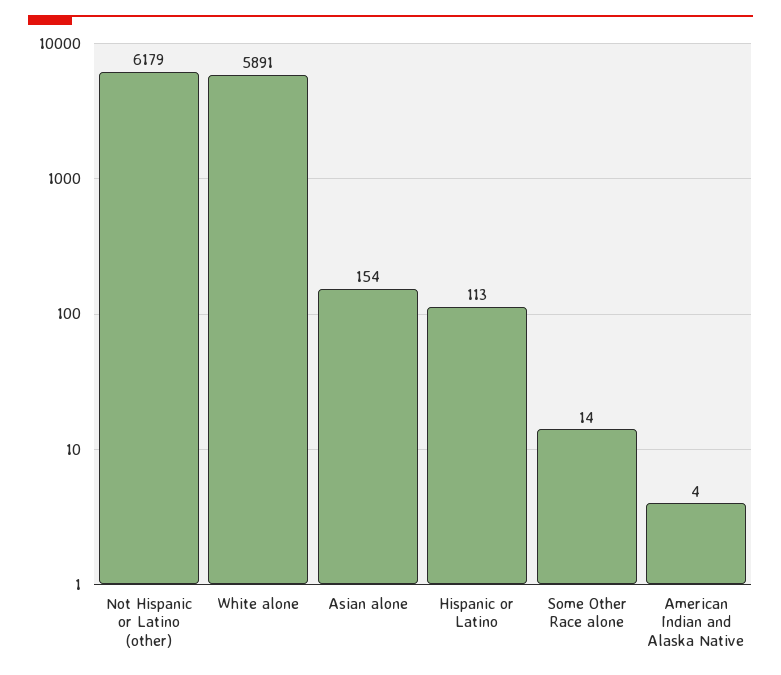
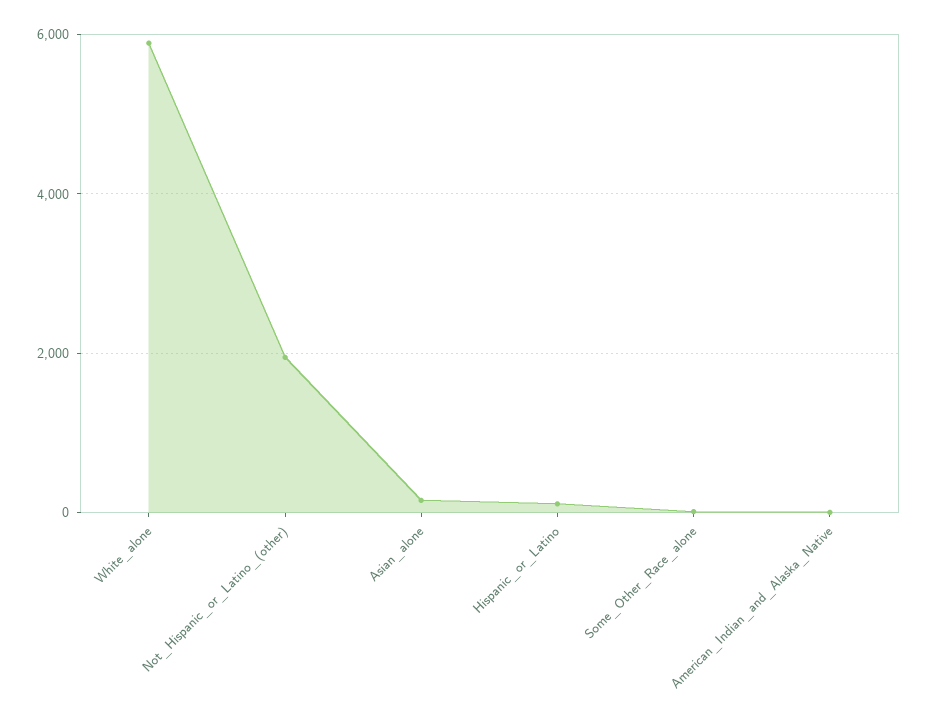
  {
-   "Not Hispanic or Latino (other)": 6179,
+   "Not Hispanic or Latino (other)": 2000,
    "White alone": 5891,
    "Asian alone": 154,
    "Hispanic or Latino": 113,
    "Some Other Race alone": 14,
    "American Indian and Alaska Native": 4
  }

